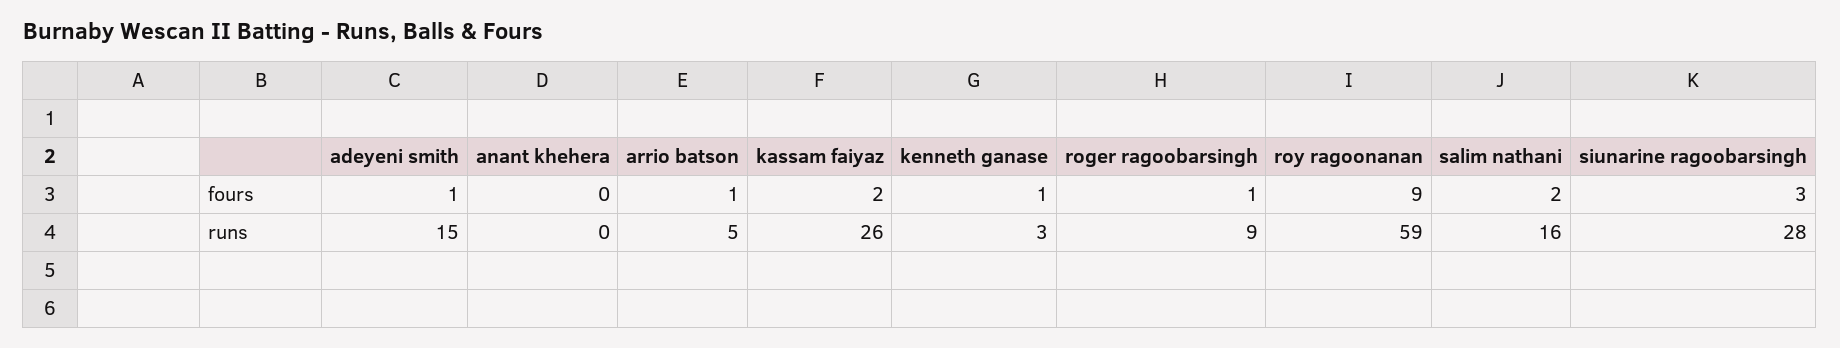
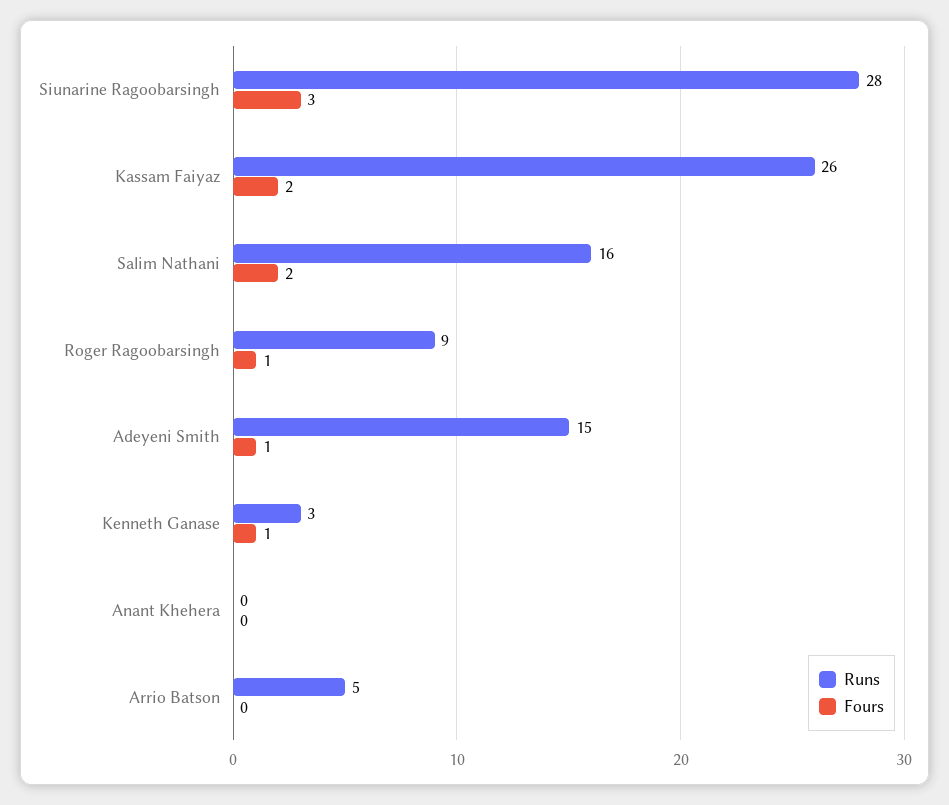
  {
    "fours": {
      "adeyeni smith": 1,
      "anant khehera": 0,
-     "arrio batson": 1,
+     "arrio batson": 0,
      "kassam faiyaz": 2,
      "kenneth ganase": 1,
      "roger ragoobarsingh": 1,
-     "roy ragoonanan": 9,
      "salim nathani": 2,
      "siunarine ragoobarsingh": 3
    },
    "runs": {
      "adeyeni smith": 15,
      "anant khehera": 0,
      "arrio batson": 5,
      "kassam faiyaz": 26,
      "kenneth ganase": 3,
      "roger ragoobarsingh": 9,
-     "roy ragoonanan": 59,
      "salim nathani": 16,
      "siunarine ragoobarsingh": 28
    }
  }

